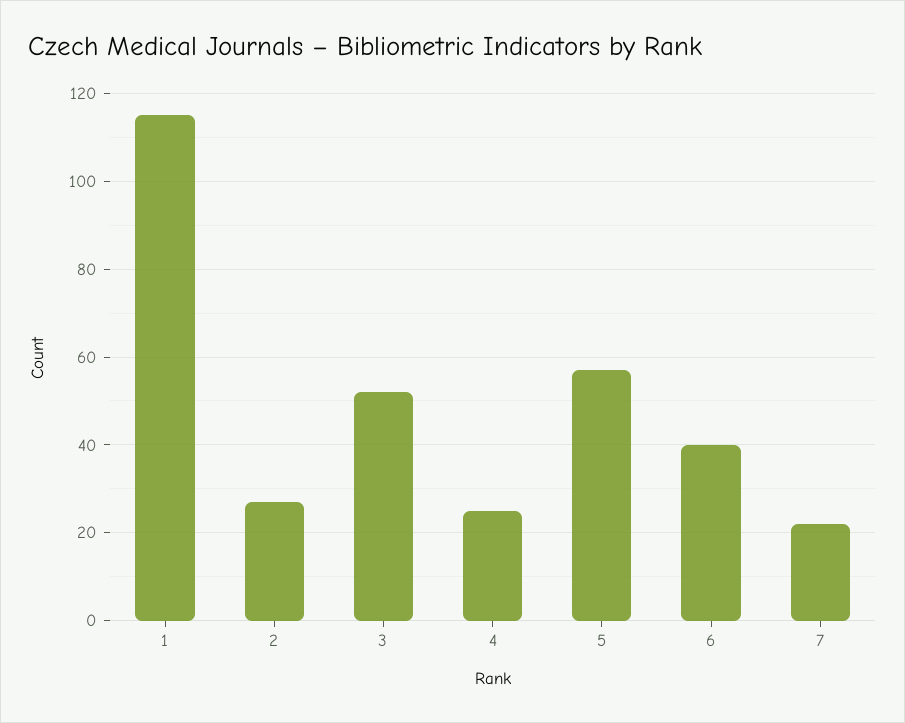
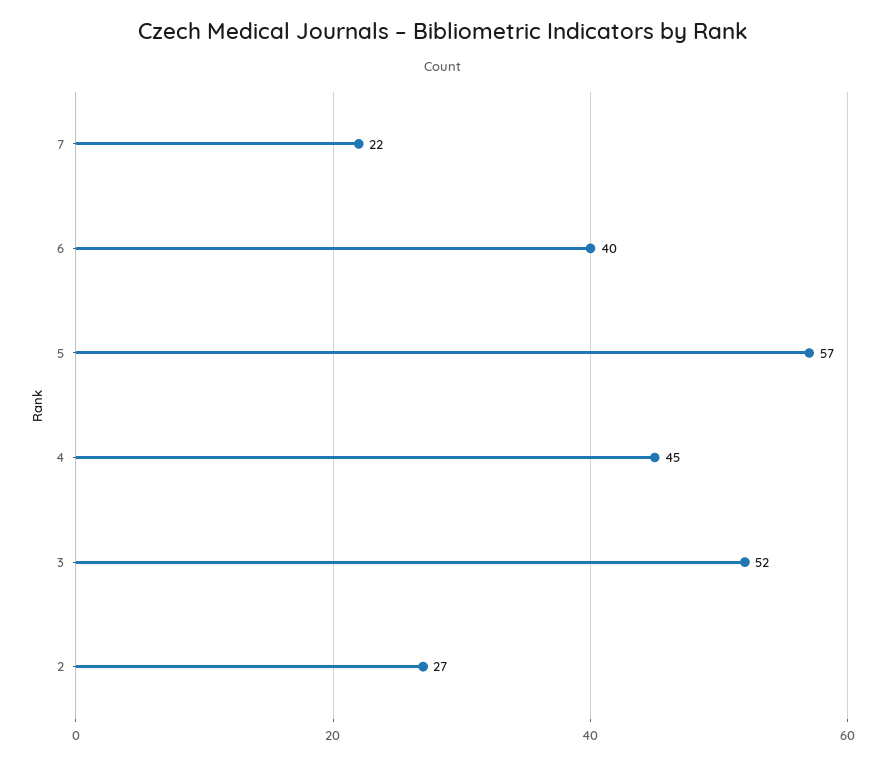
  {
-   "1": 115,
    "2": 27,
    "3": 52,
-   "4": 25,
+   "4": 45,
    "5": 57,
    "6": 40,
    "7": 22
  }

